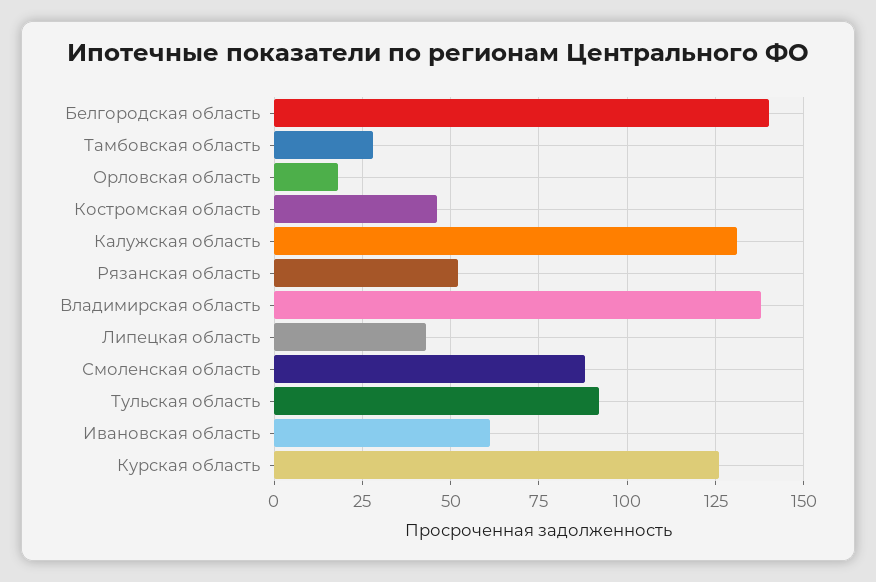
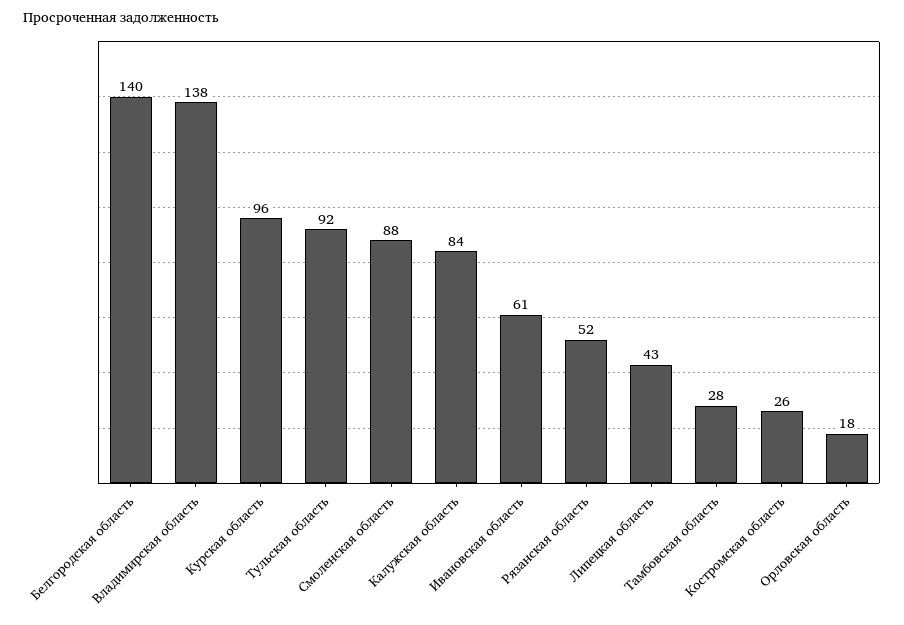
  {
    "Белгородская область": 140,
    "Тамбовская область": 28,
    "Орловская область": 18,
-   "Костромская область": 45,
+   "Костромская область": 26,
-   "Калужская область": 130,
+   "Калужская область": 84,
    "Рязанская область": 52,
    "Владимирская область": 138,
    "Липецкая область": 43,
    "Смоленская область": 88,
    "Тульская область": 92,
    "Ивановская область": 61,
-   "Курская область": 125
+   "Курская область": 96
  }

